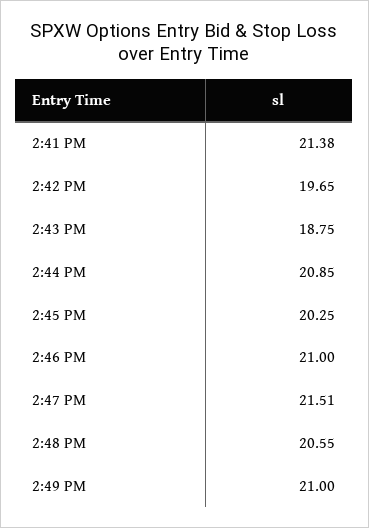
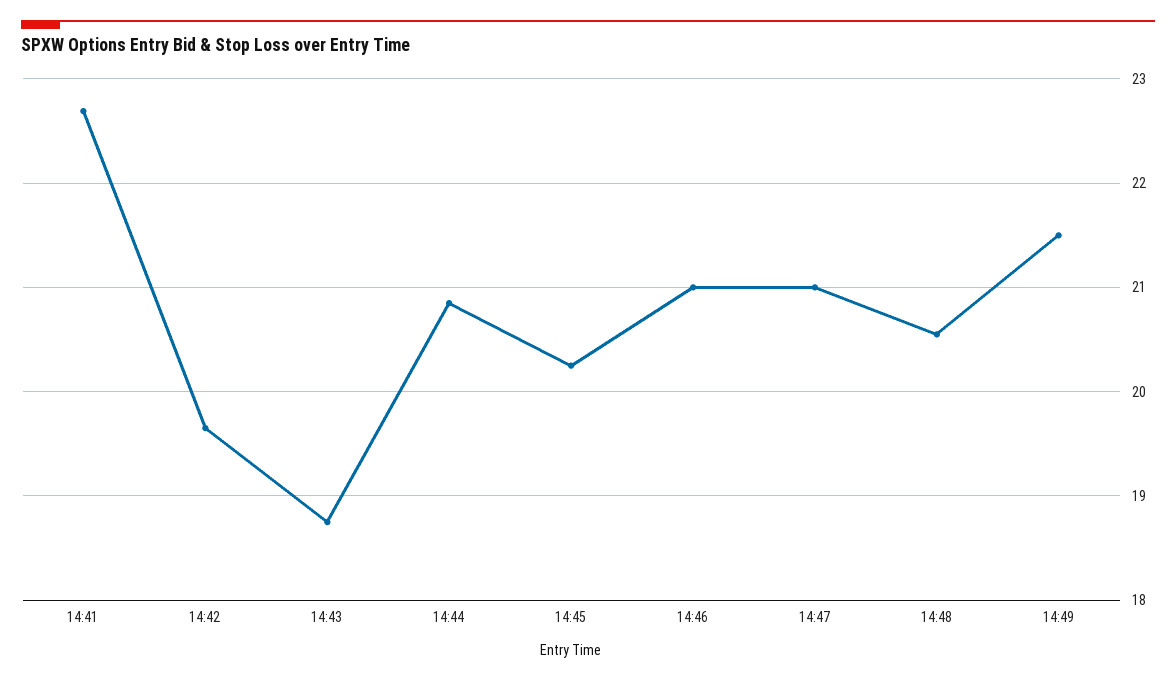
  {
-   "2:41 PM": 21.38,
+   "2:41 PM": 22.7,
    "2:42 PM": 19.65,
    "2:43 PM": 18.75,
    "2:44 PM": 20.85,
    "2:45 PM": 20.25,
    "2:46 PM": 21,
-   "2:47 PM": 21.51,
+   "2:47 PM": 21,
    "2:48 PM": 20.55,
-   "2:49 PM": 21
+   "2:49 PM": 21.5
  }

